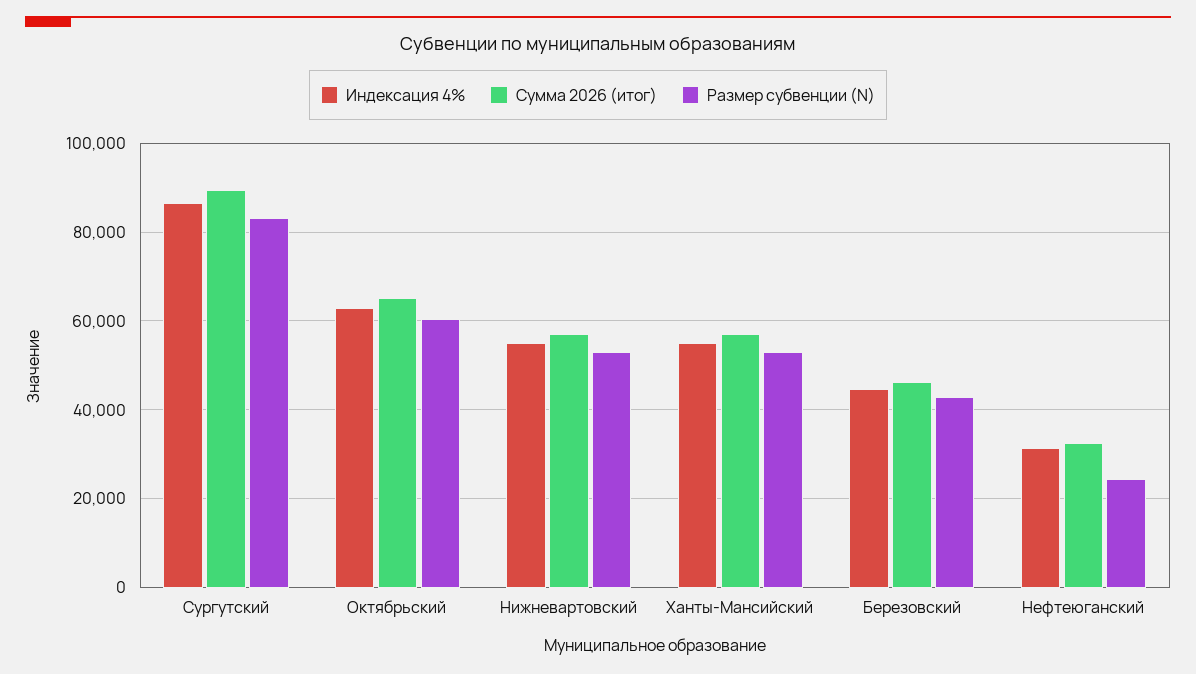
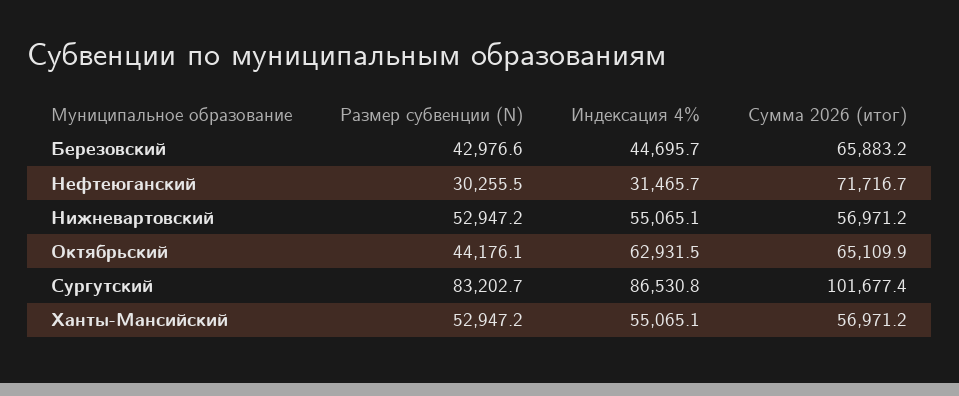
  {
    "Индексация 4%": {
      "Сургутский": 86530.8,
      "Октябрьский": 62931.5,
      "Нижневартовский": 55065.1,
      "Ханты-Мансийский": 55065.1,
      "Березовский": 44695.7,
      "Нефтеюганский": 31465.7
    },
    "Сумма 2026 (итог)": {
-     "Сургутский": 90000,
+     "Сургутский": 101677.4,
      "Октябрьский": 65109.9,
      "Нижневартовский": 56971.2,
      "Ханты-Мансийский": 56971.2,
-     "Березовский": 46000,
+     "Березовский": 65883.2,
-     "Нефтеюганский": 32000
+     "Нефтеюганский": 71716.7
    },
    "Размер субвенции (N)": {
      "Сургутский": 83202.7,
-     "Октябрьский": 60000,
+     "Октябрьский": 44176.1,
      "Нижневартовский": 52947.2,
      "Ханты-Мансийский": 52947.2,
      "Березовский": 42976.6,
-     "Нефтеюганский": 24000
+     "Нефтеюганский": 30255.5
    }
  }

